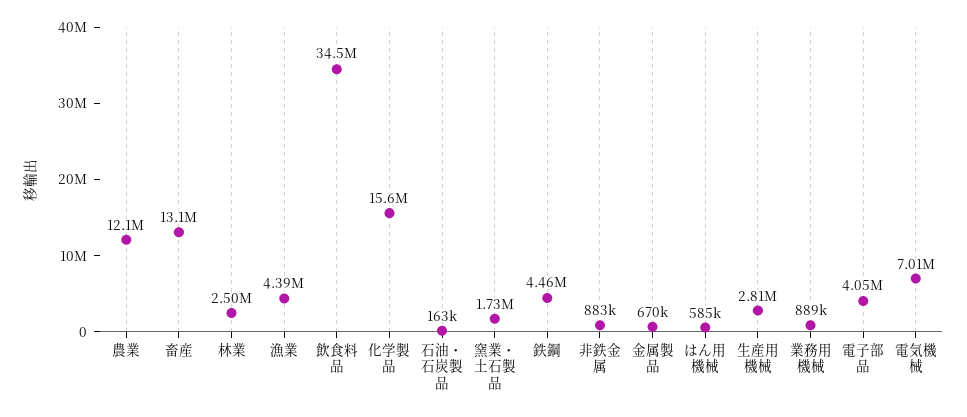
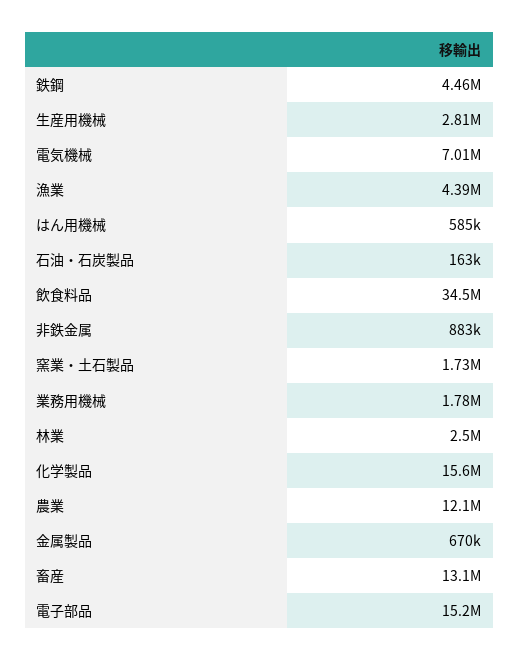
  {
    "農業": 12100000,
    "畜産": 13100000,
    "林業": 2500000,
    "漁業": 4390000,
    "飲食料品": 34500000,
    "化学製品": 15600000,
    "石油・石炭製品": 163000,
    "窯業・土石製品": 1730000,
    "鉄鋼": 4460000,
    "非鉄金属": 883000,
    "金属製品": 670000,
    "はん用機械": 585000,
    "生産用機械": 2810000,
-   "業務用機械": 889000,
+   "業務用機械": 1780000,
-   "電子部品": 4050000,
+   "電子部品": 15200000,
    "電気機械": 7010000
  }

